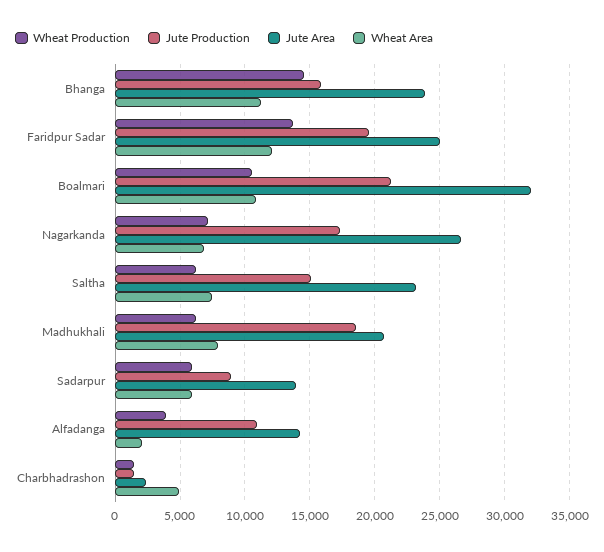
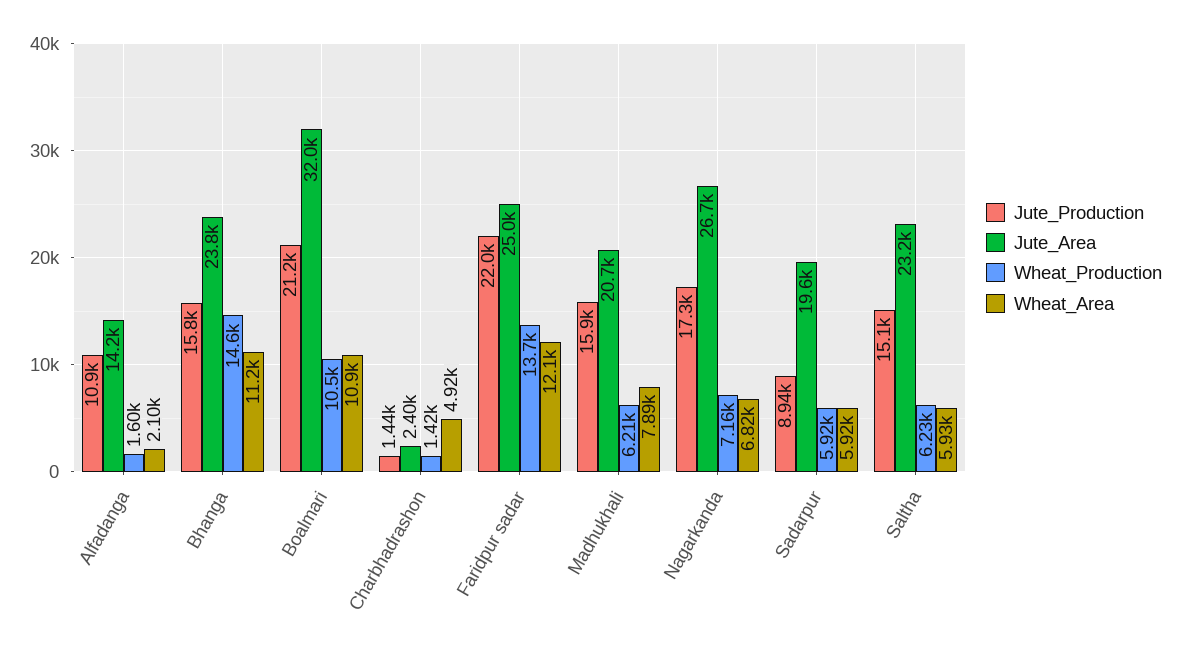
  {
    "Wheat Production": {
      "Bhanga": 14600,
      "Faridpur Sadar": 13700,
      "Boalmari": 10500,
      "Nagarkanda": 7160,
      "Saltha": 6230,
      "Madhukhali": 6210,
      "Sadarpur": 5920,
-     "Alfadanga": 4000,
+     "Alfadanga": 1600,
      "Charbhadrashon": 1420
    },
    "Jute Production": {
      "Bhanga": 15800,
-     "Faridpur Sadar": 19500,
+     "Faridpur Sadar": 22000,
      "Boalmari": 21200,
      "Nagarkanda": 17300,
      "Saltha": 15100,
-     "Madhukhali": 18500,
+     "Madhukhali": 15900,
      "Sadarpur": 8940,
      "Alfadanga": 10900,
      "Charbhadrashon": 1440
    },
    "Jute Area": {
      "Bhanga": 23800,
      "Faridpur Sadar": 25000,
      "Boalmari": 32000,
      "Nagarkanda": 26700,
      "Saltha": 23200,
      "Madhukhali": 20700,
-     "Sadarpur": 14000,
+     "Sadarpur": 19600,
      "Alfadanga": 14200,
      "Charbhadrashon": 2400
    },
    "Wheat Area": {
      "Bhanga": 11200,
      "Faridpur Sadar": 12100,
      "Boalmari": 10900,
      "Nagarkanda": 6820,
-     "Saltha": 7500,
+     "Saltha": 5930,
      "Madhukhali": 7890,
      "Sadarpur": 5920,
      "Alfadanga": 2100,
      "Charbhadrashon": 4920
    }
  }

